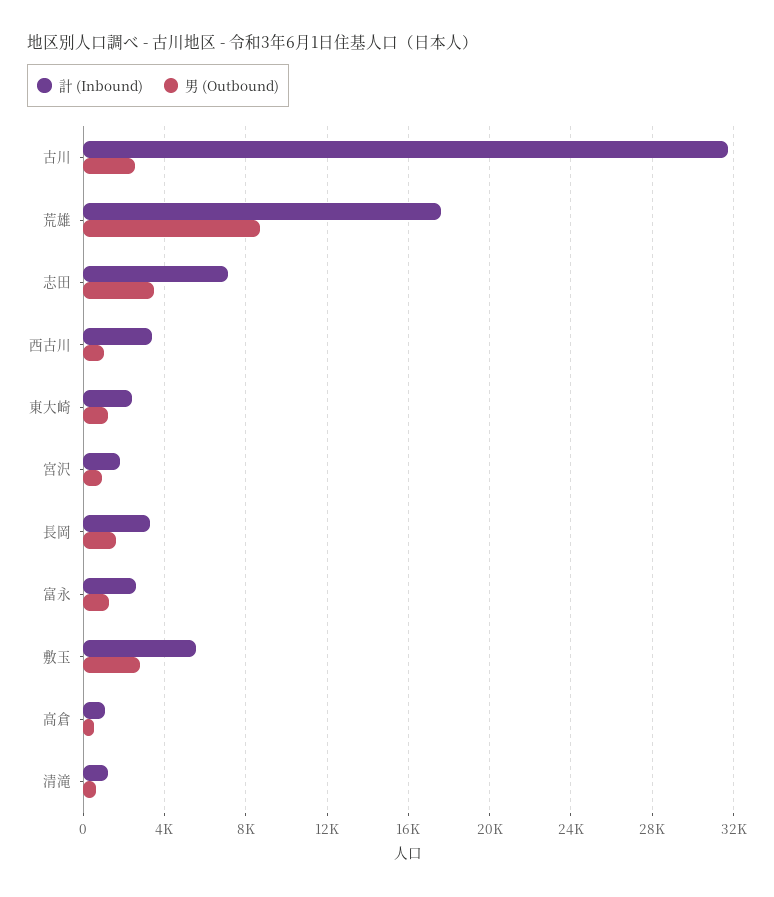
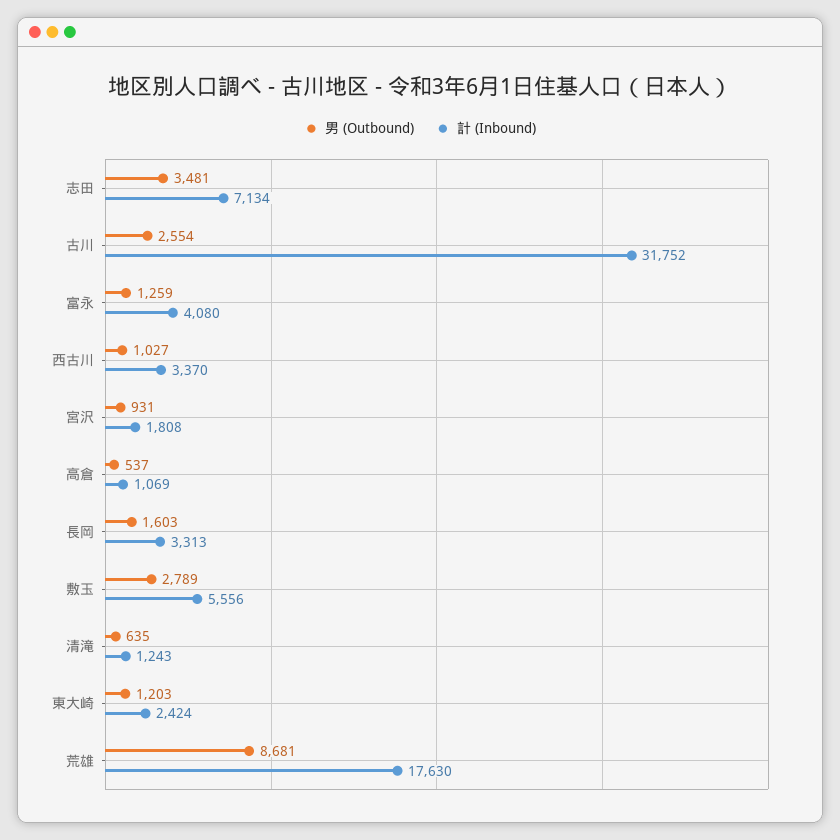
  {
    "計 (Inbound)": {
      "古川": 31752,
      "荒雄": 17630,
      "志田": 7134,
      "西古川": 3370,
      "東大崎": 2424,
      "宮沢": 1808,
      "長岡": 3313,
-     "富永": 2500,
+     "富永": 4080,
      "敷玉": 5556,
      "高倉": 1069,
      "清滝": 1243
    },
    "男 (Outbound)": {
      "古川": 2554,
      "荒雄": 8681,
      "志田": 3481,
      "西古川": 1027,
      "東大崎": 1203,
      "宮沢": 931,
      "長岡": 1603,
      "富永": 1259,
      "敷玉": 2789,
      "高倉": 537,
      "清滝": 635
    }
  }

